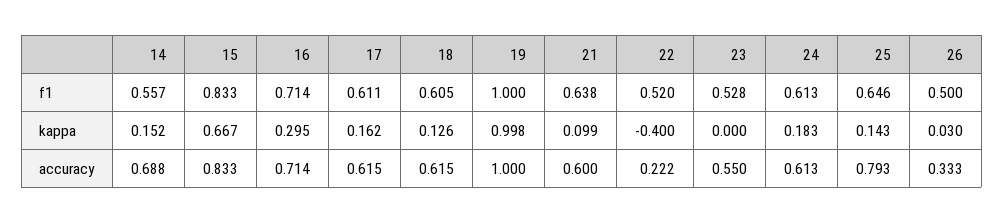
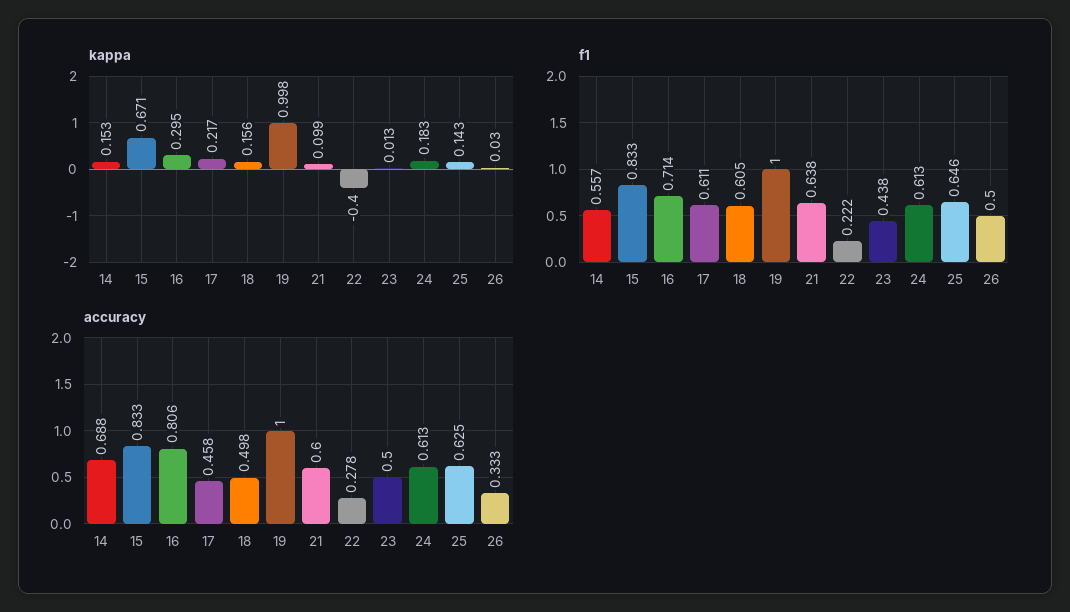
  {
    "f1": {
      "14": 0.557,
      "15": 0.833,
      "16": 0.714,
      "17": 0.611,
      "18": 0.605,
      "19": 1,
      "21": 0.638,
-     "22": 0.52,
+     "22": 0.222,
-     "23": 0.528,
+     "23": 0.438,
      "24": 0.613,
      "25": 0.646,
      "26": 0.5
    },
    "kappa": {
-     "14": 0.152,
+     "14": 0.153,
-     "15": 0.667,
+     "15": 0.671,
      "16": 0.295,
-     "17": 0.162,
+     "17": 0.217,
-     "18": 0.126,
+     "18": 0.156,
      "19": 0.998,
      "21": 0.099,
      "22": -0.4,
-     "23": 0,
+     "23": 0.013,
      "24": 0.183,
      "25": 0.143,
      "26": 0.03
    },
    "accuracy": {
      "14": 0.688,
      "15": 0.833,
-     "16": 0.714,
+     "16": 0.806,
-     "17": 0.615,
+     "17": 0.458,
-     "18": 0.615,
+     "18": 0.498,
      "19": 1,
      "21": 0.6,
-     "22": 0.222,
+     "22": 0.278,
-     "23": 0.55,
+     "23": 0.5,
      "24": 0.613,
-     "25": 0.793,
+     "25": 0.625,
      "26": 0.333
    }
  }

